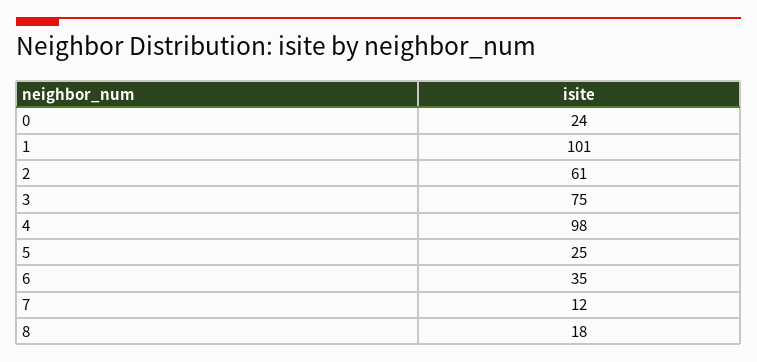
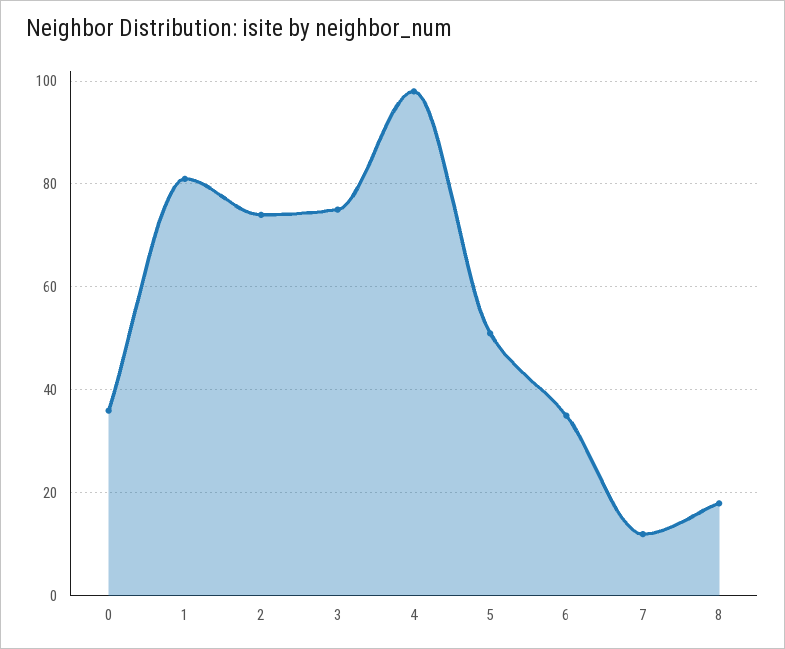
  {
-   "0": 24,
+   "0": 35,
-   "1": 101,
+   "1": 80,
-   "2": 61,
+   "2": 75,
    "3": 75,
    "4": 98,
-   "5": 25,
+   "5": 50,
    "6": 35,
    "7": 12,
    "8": 18
  }

